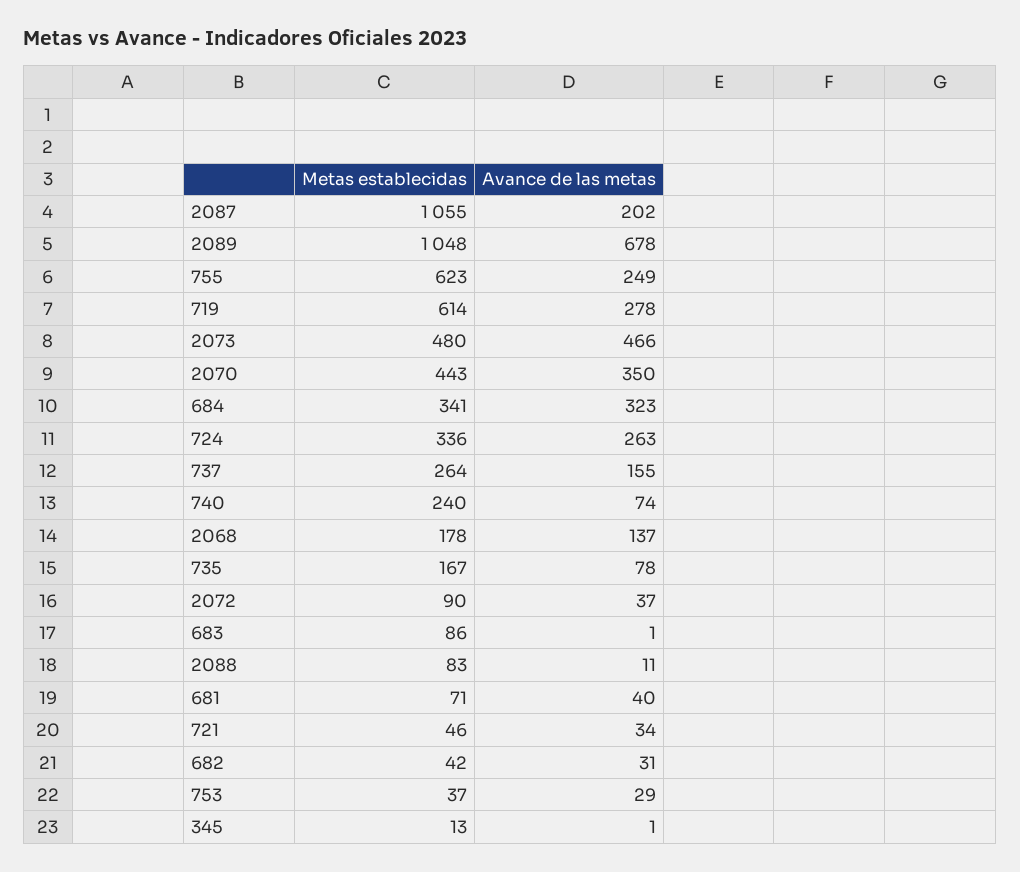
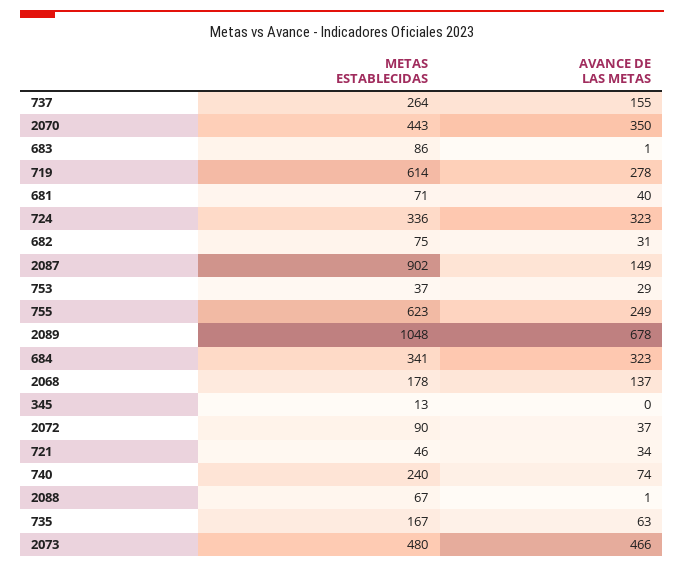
  {
    "Metas establecidas": {
-     "2087": 1055,
+     "2087": 902,
      "2089": 1048,
      "755": 623,
      "719": 614,
      "2073": 480,
      "2070": 443,
      "684": 341,
      "724": 336,
      "737": 264,
      "740": 240,
      "2068": 178,
      "735": 167,
      "2072": 90,
      "683": 86,
-     "2088": 83,
+     "2088": 67,
      "681": 71,
      "721": 46,
-     "682": 42,
+     "682": 75,
      "753": 37,
      "345": 13
    },
    "Avance de las metas": {
-     "2087": 202,
+     "2087": 149,
      "2089": 678,
      "755": 249,
      "719": 278,
      "2073": 466,
      "2070": 350,
      "684": 323,
-     "724": 263,
+     "724": 323,
      "737": 155,
      "740": 74,
      "2068": 137,
-     "735": 78,
+     "735": 63,
      "2072": 37,
      "683": 1,
-     "2088": 11,
+     "2088": 1,
      "681": 40,
      "721": 34,
      "682": 31,
      "753": 29,
-     "345": 1
+     "345": 0
    }
  }

